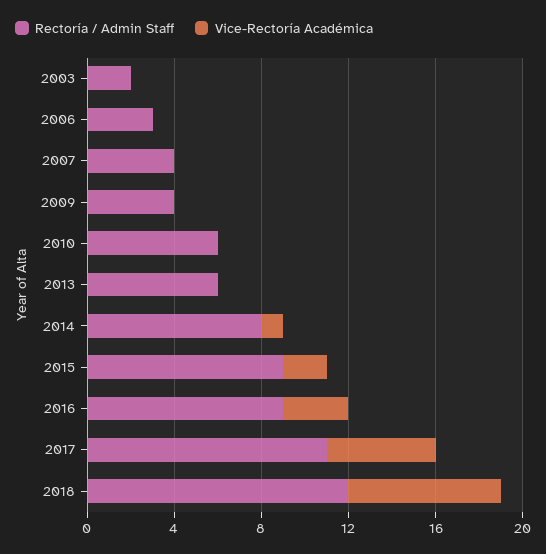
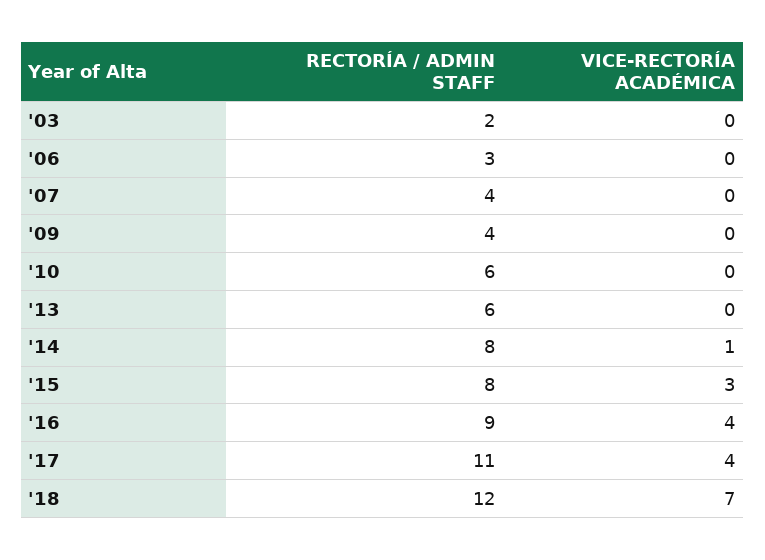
  {
    "Rectoría / Admin Staff": {
      "2003": 2,
      "2006": 3,
      "2007": 4,
      "2009": 4,
      "2010": 6,
      "2013": 6,
      "2014": 8,
-     "2015": 9,
+     "2015": 8,
      "2016": 9,
      "2017": 11,
      "2018": 12
    },
    "Vice-Rectoría Académica": {
      "2003": 0,
      "2006": 0,
      "2007": 0,
      "2009": 0,
      "2010": 0,
      "2013": 0,
      "2014": 1,
-     "2015": 2,
+     "2015": 3,
-     "2016": 3,
+     "2016": 4,
-     "2017": 5,
+     "2017": 4,
      "2018": 7
    }
  }

